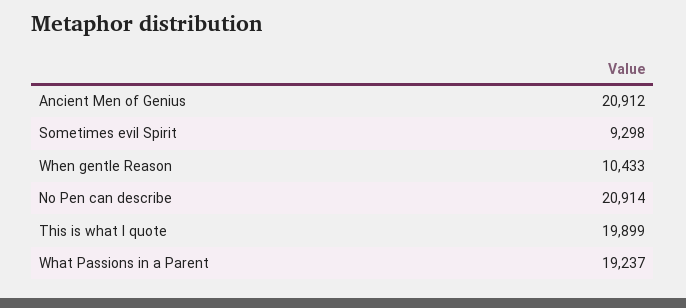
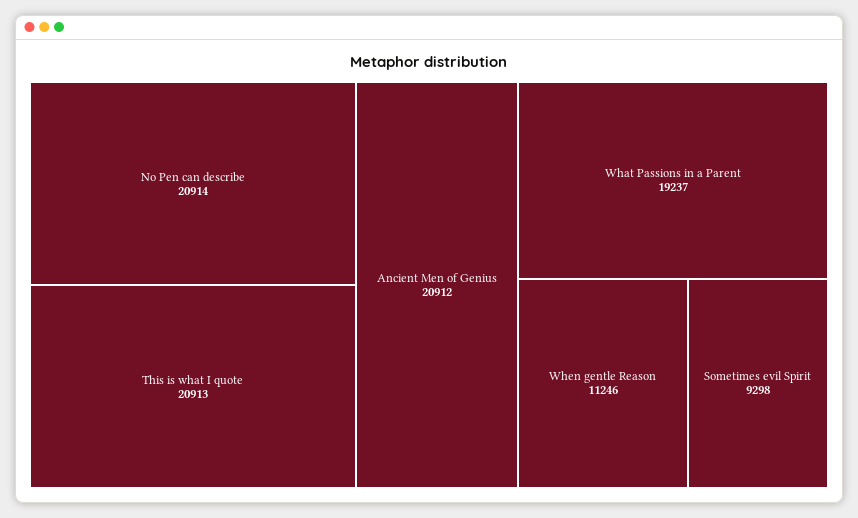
  {
    "Ancient Men of Genius": 20912,
    "Sometimes evil Spirit": 9298,
-   "When gentle Reason": 10433,
+   "When gentle Reason": 11246,
    "No Pen can describe": 20914,
-   "This is what I quote": 19899,
+   "This is what I quote": 20913,
    "What Passions in a Parent": 19237
  }

